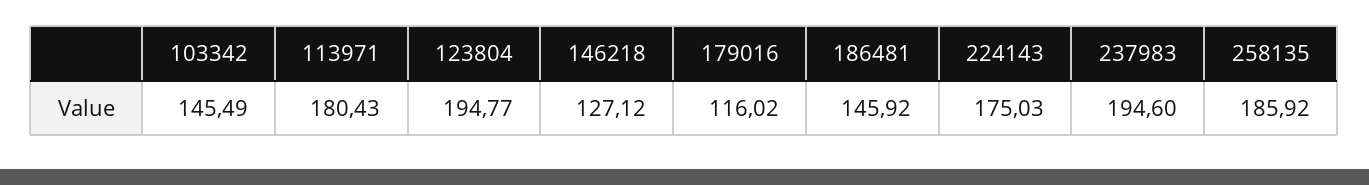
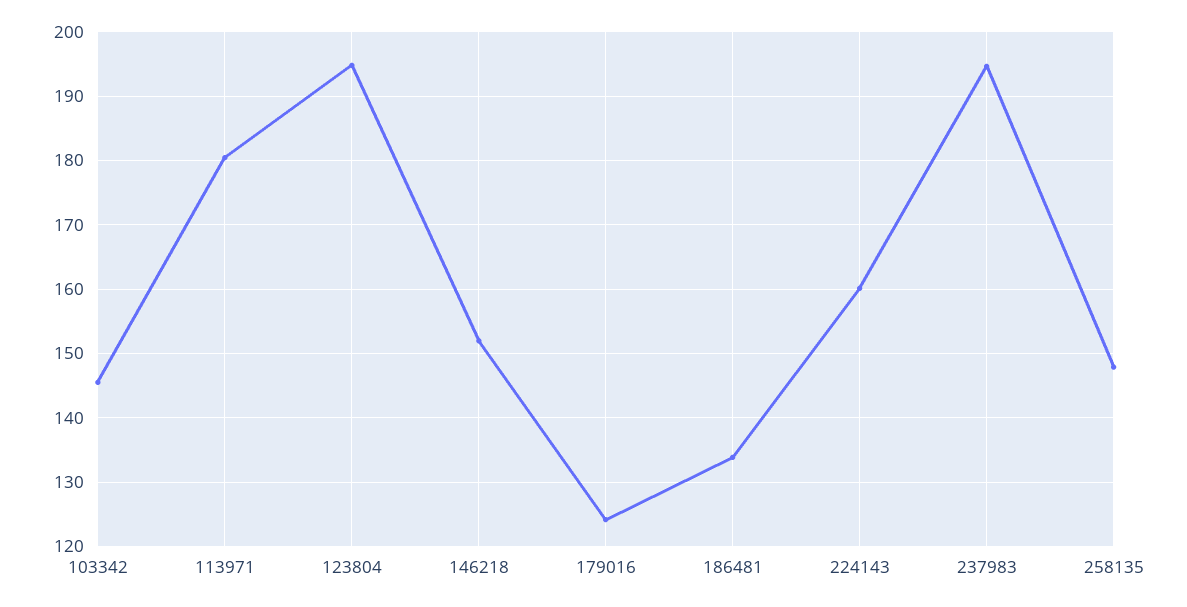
  {
    "103342": 145.49,
    "113971": 180.43,
    "123804": 194.77,
-   "146218": 127.12,
+   "146218": 152,
-   "179016": 116.02,
+   "179016": 124,
-   "186481": 145.92,
+   "186481": 134,
-   "224143": 175.03,
+   "224143": 160,
    "237983": 194.6,
-   "258135": 185.92
+   "258135": 148
  }

